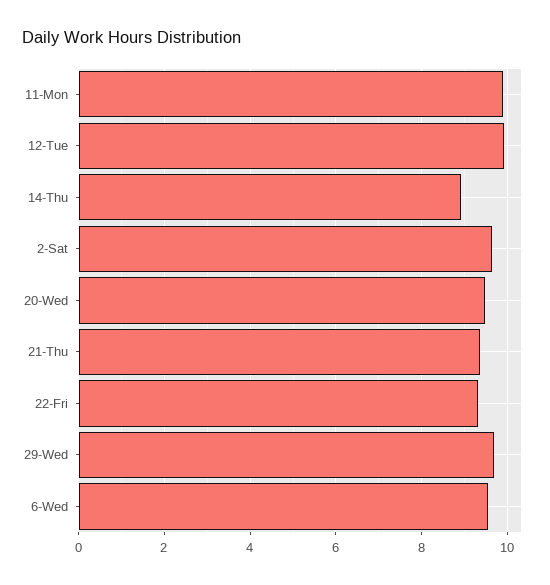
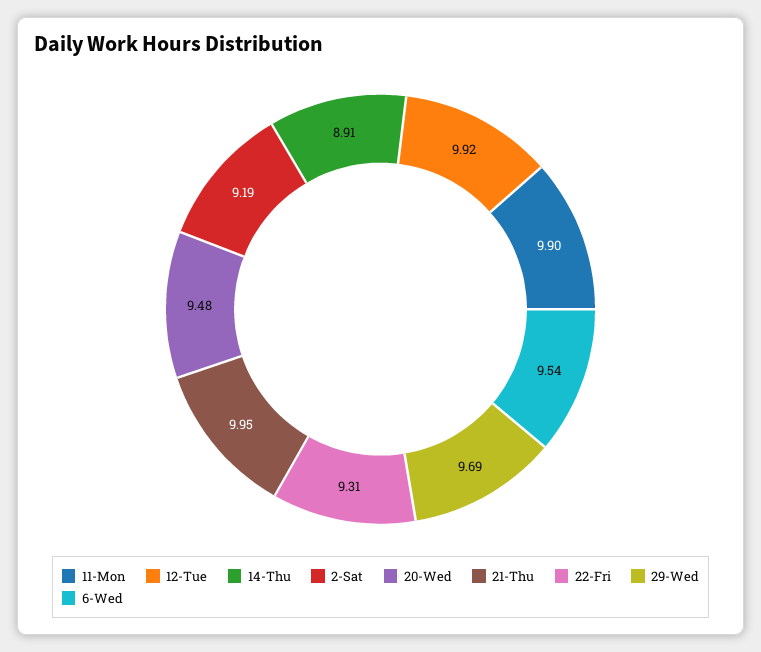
  {
    "11-Mon": 9.9,
    "12-Tue": 9.92,
    "14-Thu": 8.91,
-   "2-Sat": 9.6,
+   "2-Sat": 9.19,
    "20-Wed": 9.48,
-   "21-Thu": 9.4,
+   "21-Thu": 9.95,
    "22-Fri": 9.31,
    "29-Wed": 9.69,
    "6-Wed": 9.54
  }

